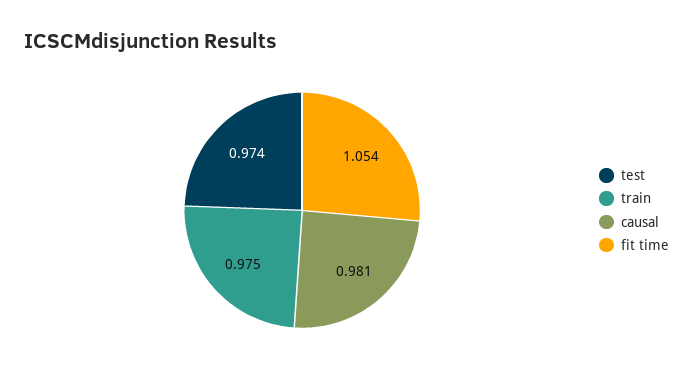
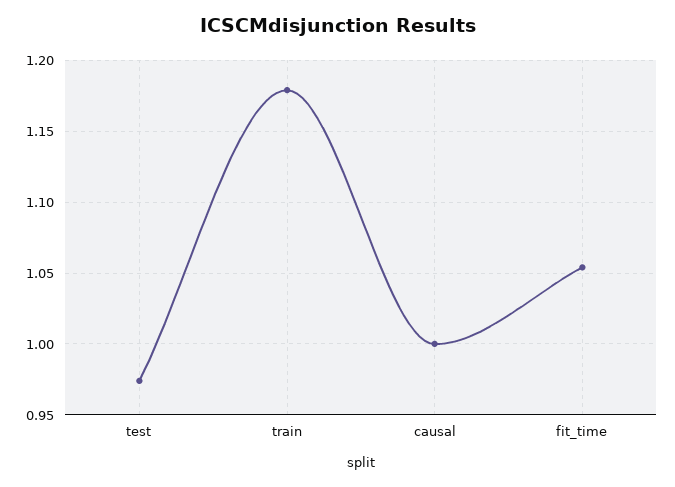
  {
    "test": 0.974,
-   "train": 0.975,
+   "train": 1.18,
-   "causal": 0.981,
+   "causal": 1,
    "fit time": 1.054
  }

